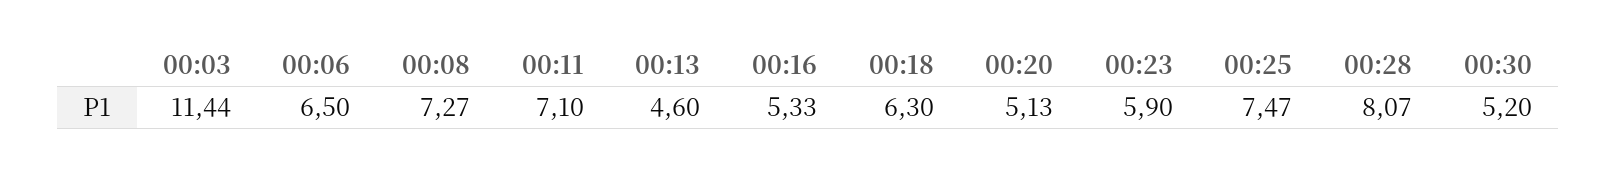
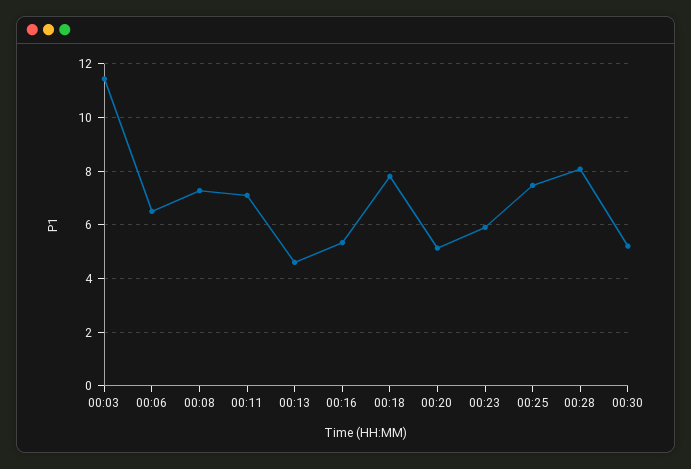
  {
    "00:03": 11.44,
    "00:06": 6.5,
    "00:08": 7.27,
    "00:11": 7.1,
    "00:13": 4.6,
    "00:16": 5.33,
-   "00:18": 6.3,
+   "00:18": 7.75,
    "00:20": 5.13,
    "00:23": 5.9,
    "00:25": 7.47,
    "00:28": 8.07,
    "00:30": 5.2
  }

